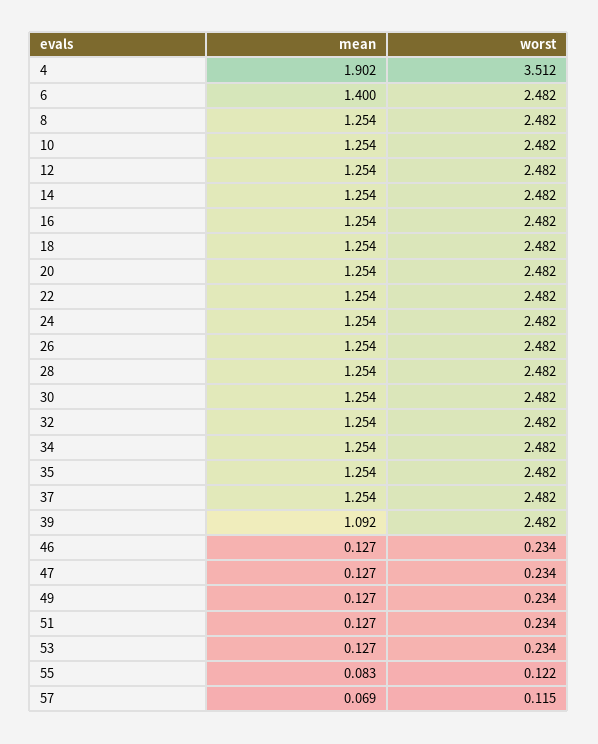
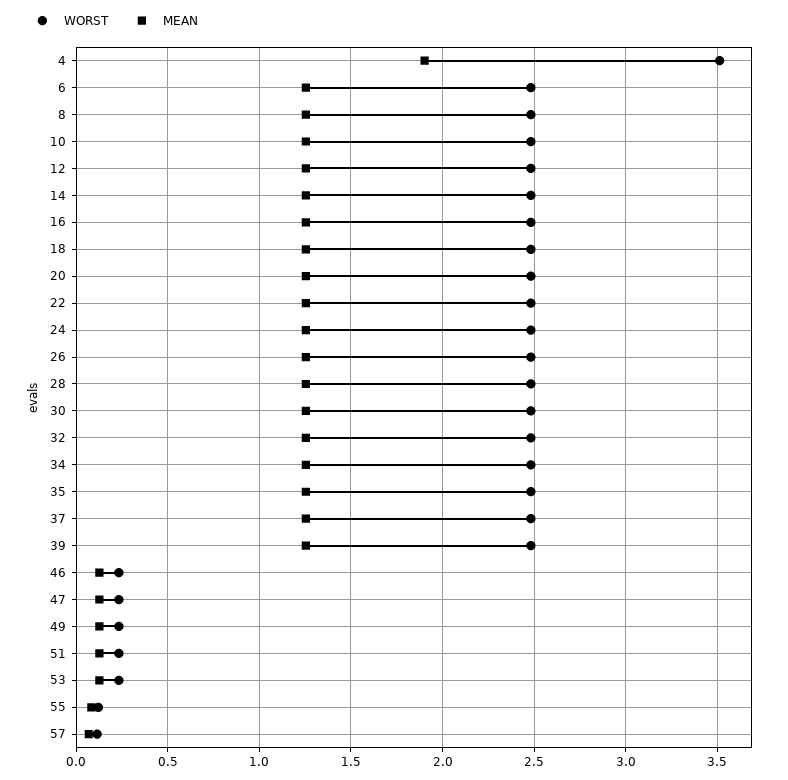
  {
    "mean": {
      "4": 1.902,
-     "6": 1.4,
+     "6": 1.25,
      "8": 1.254,
      "10": 1.254,
      "12": 1.254,
      "14": 1.254,
      "16": 1.254,
      "18": 1.254,
      "20": 1.254,
      "22": 1.254,
      "24": 1.254,
      "26": 1.254,
      "28": 1.254,
      "30": 1.254,
      "32": 1.254,
      "34": 1.254,
      "35": 1.254,
      "37": 1.254,
-     "39": 1.092,
+     "39": 1.25,
      "46": 0.127,
      "47": 0.127,
      "49": 0.127,
      "51": 0.127,
      "53": 0.127,
      "55": 0.083,
      "57": 0.069
    },
    "worst": {
      "4": 3.512,
      "6": 2.482,
      "8": 2.482,
      "10": 2.482,
      "12": 2.482,
      "14": 2.482,
      "16": 2.482,
      "18": 2.482,
      "20": 2.482,
      "22": 2.482,
      "24": 2.482,
      "26": 2.482,
      "28": 2.482,
      "30": 2.482,
      "32": 2.482,
      "34": 2.482,
      "35": 2.482,
      "37": 2.482,
      "39": 2.482,
      "46": 0.234,
      "47": 0.234,
      "49": 0.234,
      "51": 0.234,
      "53": 0.234,
      "55": 0.122,
      "57": 0.115
    }
  }

